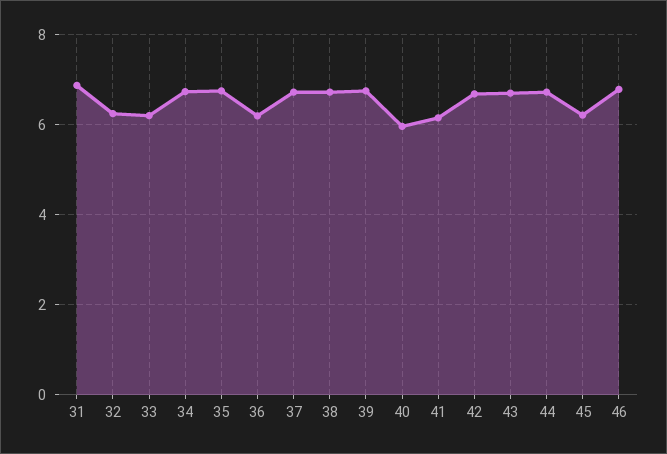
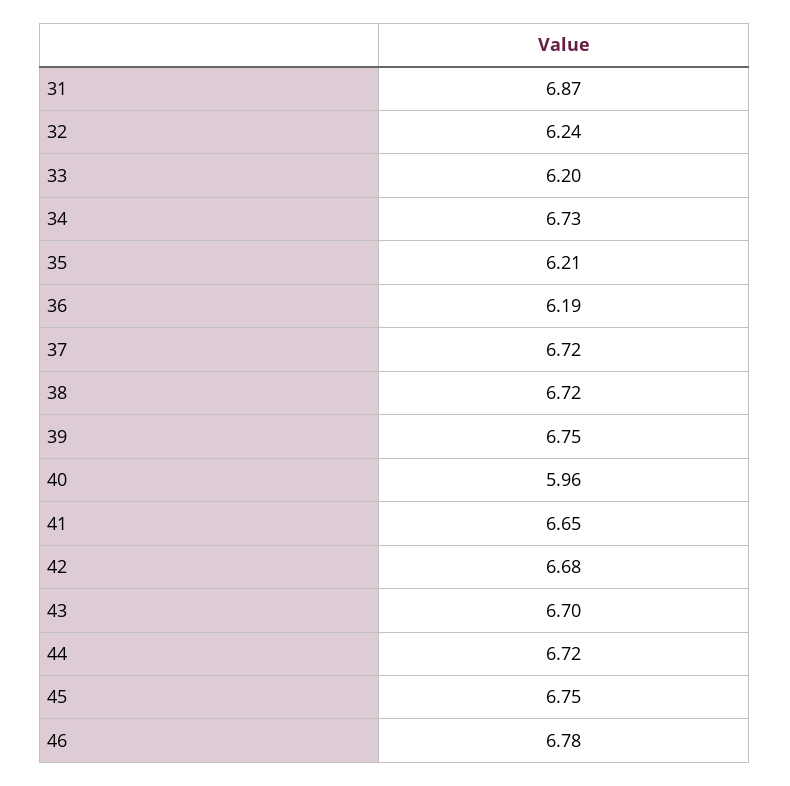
  {
    "31": 6.87,
    "32": 6.24,
    "33": 6.2,
    "34": 6.73,
-   "35": 6.8,
+   "35": 6.21,
    "36": 6.19,
    "37": 6.72,
    "38": 6.72,
    "39": 6.75,
    "40": 5.96,
-   "41": 6.2,
+   "41": 6.65,
    "42": 6.68,
    "43": 6.7,
    "44": 6.72,
-   "45": 6.2,
+   "45": 6.75,
    "46": 6.78
  }

